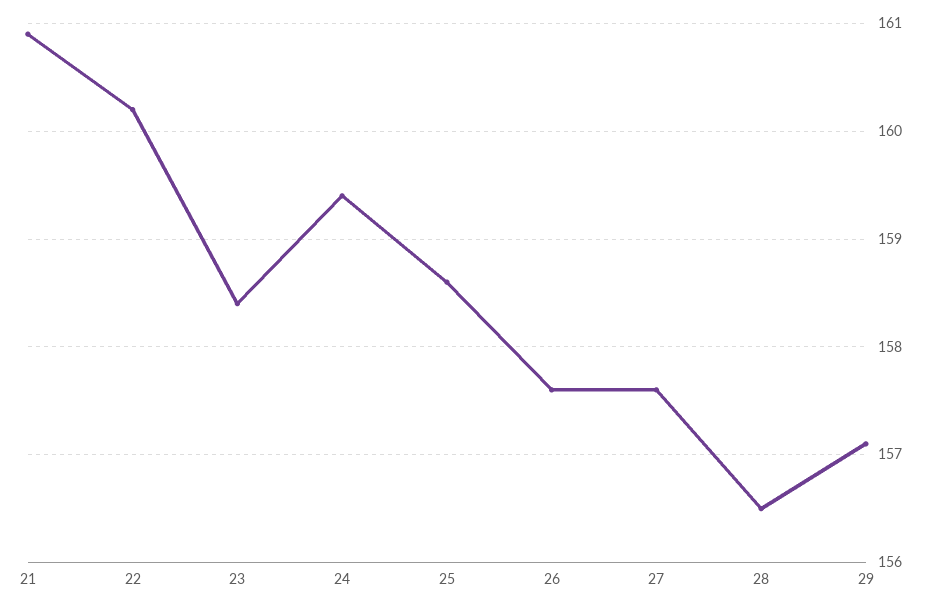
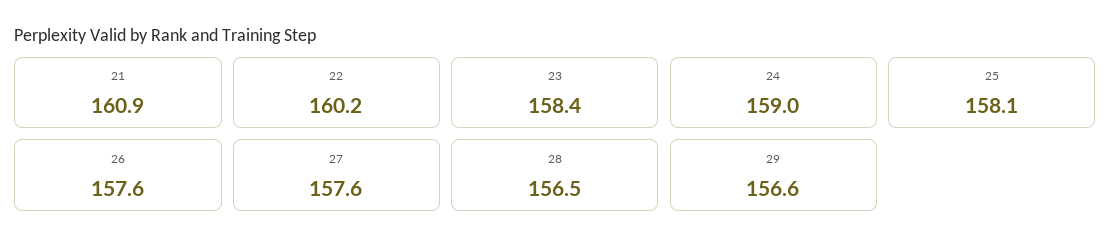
  {
    "21": 160.9,
    "22": 160.2,
    "23": 158.4,
-   "24": 159.4,
+   "24": 159,
-   "25": 158.6,
+   "25": 158.1,
    "26": 157.6,
    "27": 157.6,
    "28": 156.5,
-   "29": 157.1
+   "29": 156.6
  }

